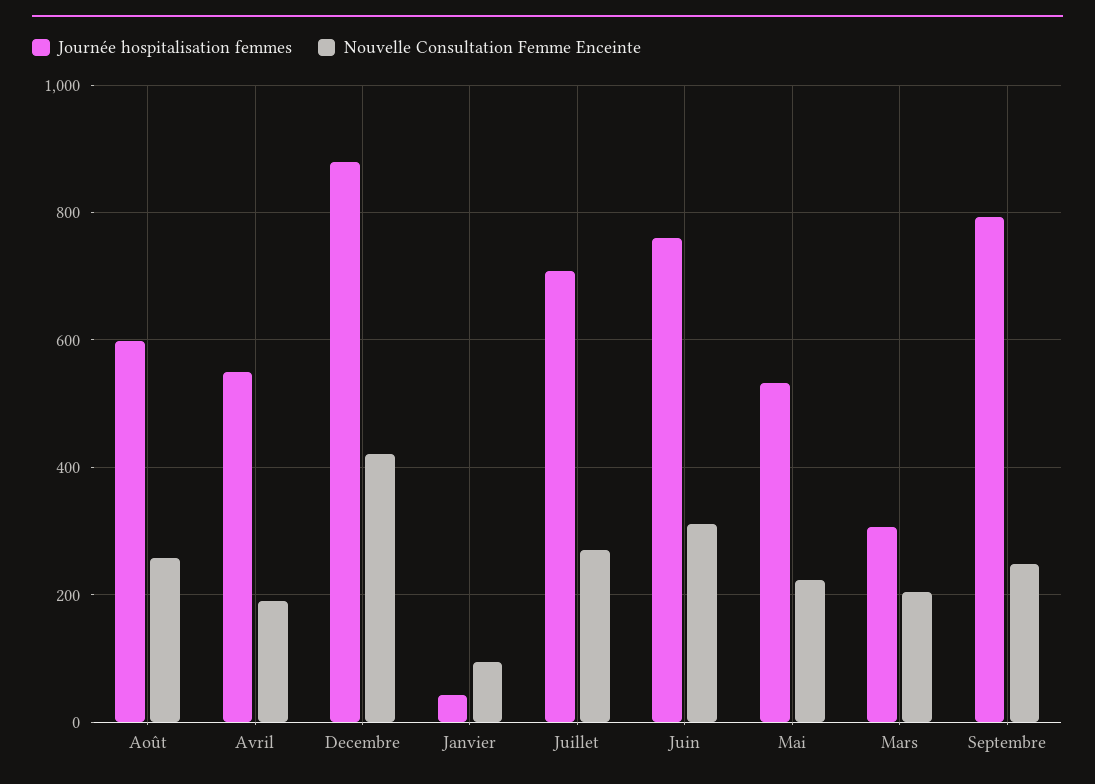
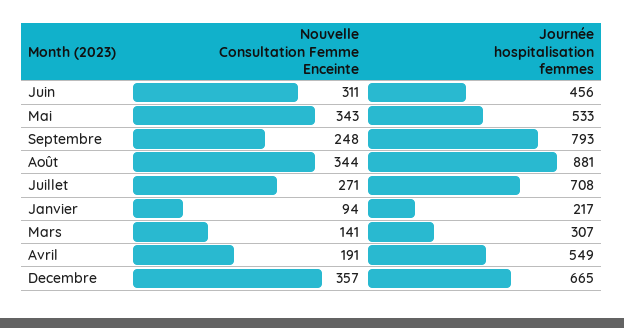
  {
    "Journée hospitalisation femmes": {
-     "Août": 600,
+     "Août": 881,
      "Avril": 549,
-     "Decembre": 880,
+     "Decembre": 665,
-     "Janvier": 40,
+     "Janvier": 217,
      "Juillet": 708,
-     "Juin": 760,
+     "Juin": 456,
      "Mai": 533,
      "Mars": 307,
      "Septembre": 793
    },
    "Nouvelle Consultation Femme Enceinte": {
-     "Août": 260,
+     "Août": 344,
      "Avril": 191,
-     "Decembre": 420,
+     "Decembre": 357,
      "Janvier": 94,
      "Juillet": 271,
      "Juin": 311,
-     "Mai": 220,
+     "Mai": 343,
-     "Mars": 200,
+     "Mars": 141,
      "Septembre": 248
    }
  }

